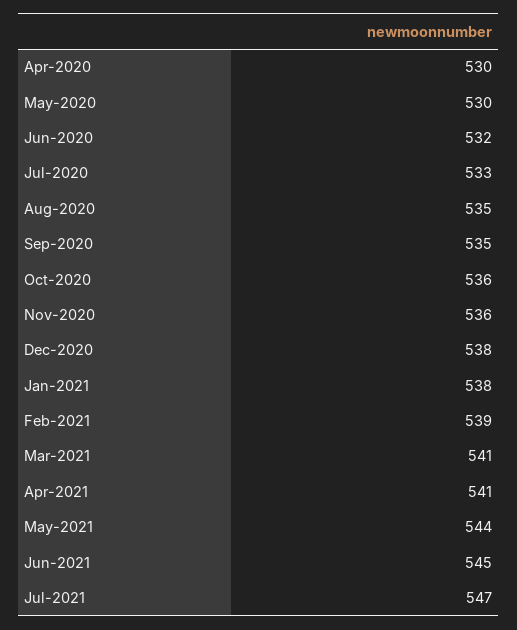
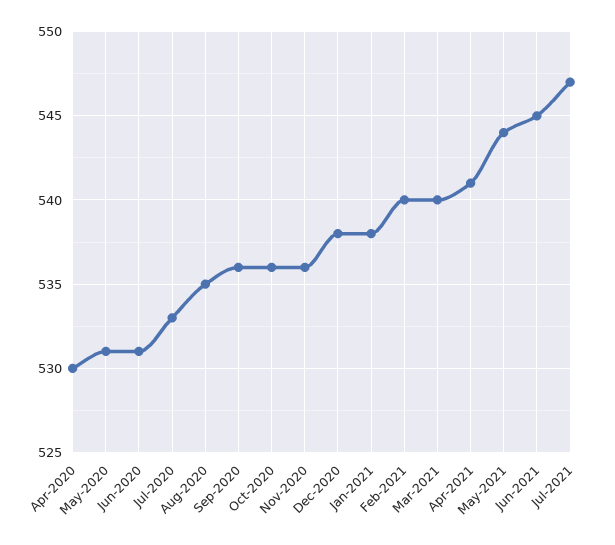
  {
    "Apr-2020": 530,
-   "May-2020": 530,
+   "May-2020": 531,
-   "Jun-2020": 532,
+   "Jun-2020": 531,
    "Jul-2020": 533,
    "Aug-2020": 535,
-   "Sep-2020": 535,
+   "Sep-2020": 536,
    "Oct-2020": 536,
    "Nov-2020": 536,
    "Dec-2020": 538,
    "Jan-2021": 538,
-   "Feb-2021": 539,
+   "Feb-2021": 540,
-   "Mar-2021": 541,
+   "Mar-2021": 540,
    "Apr-2021": 541,
    "May-2021": 544,
    "Jun-2021": 545,
    "Jul-2021": 547
  }

